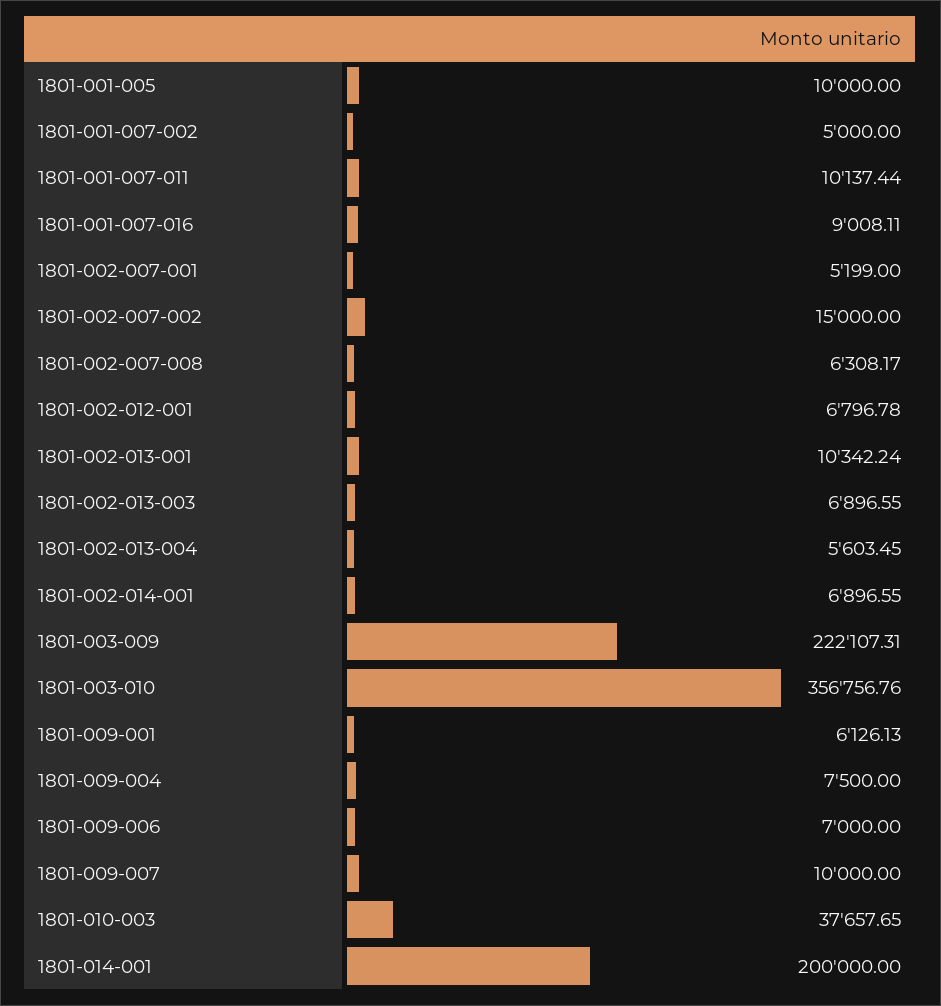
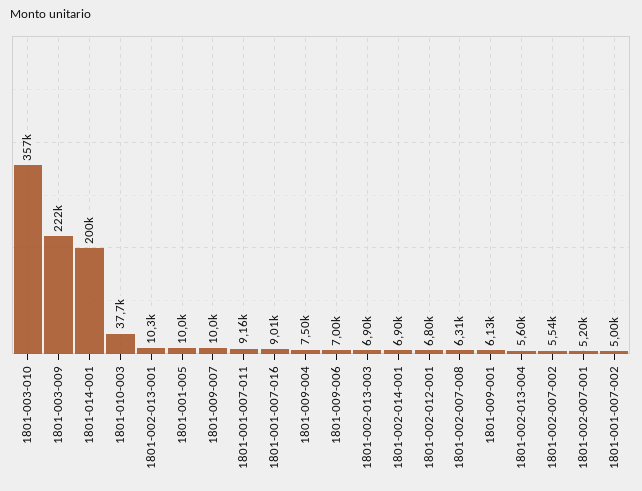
  {
    "1801-001-005": 10000,
    "1801-001-007-002": 5000,
-   "1801-001-007-011": 10137.44,
+   "1801-001-007-011": 9160,
    "1801-001-007-016": 9008.11,
    "1801-002-007-001": 5199,
-   "1801-002-007-002": 15000,
+   "1801-002-007-002": 5540,
    "1801-002-007-008": 6308.17,
    "1801-002-012-001": 6796.78,
    "1801-002-013-001": 10342.24,
    "1801-002-013-003": 6896.55,
    "1801-002-013-004": 5603.45,
    "1801-002-014-001": 6896.55,
    "1801-003-009": 222107.31,
    "1801-003-010": 356756.76,
    "1801-009-001": 6126.13,
    "1801-009-004": 7500,
    "1801-009-006": 7000,
    "1801-009-007": 10000,
    "1801-010-003": 37657.65,
    "1801-014-001": 200000
  }

